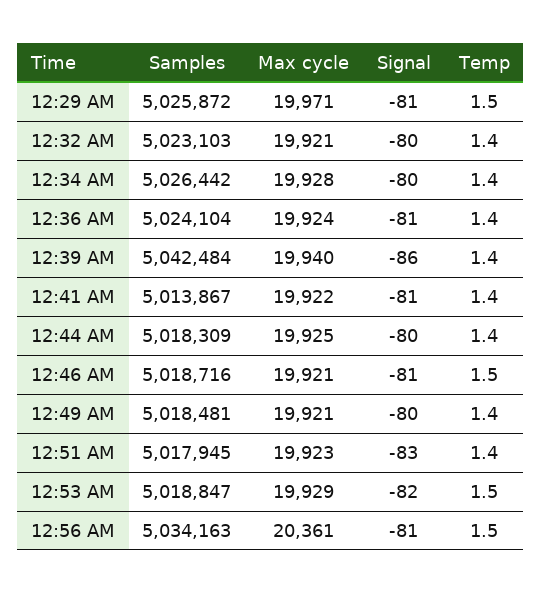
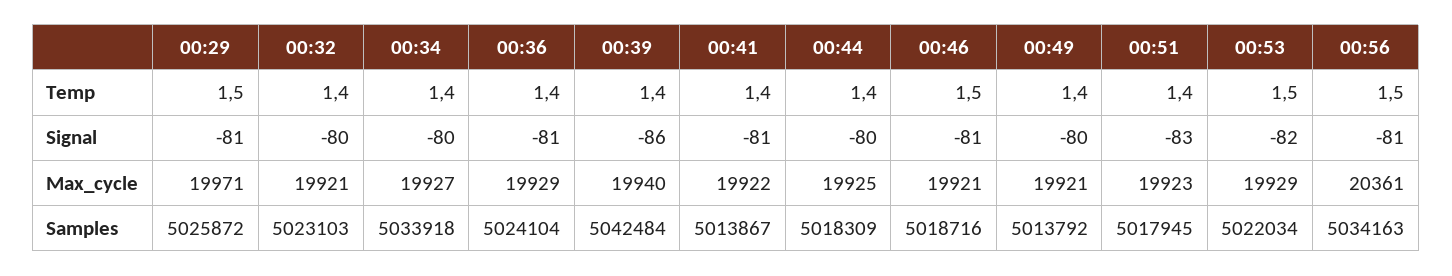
  {
    "Samples": {
      "12:29 AM": 5025872,
      "12:32 AM": 5023103,
-     "12:34 AM": 5026442,
+     "12:34 AM": 5033918,
      "12:36 AM": 5024104,
      "12:39 AM": 5042484,
      "12:41 AM": 5013867,
      "12:44 AM": 5018309,
      "12:46 AM": 5018716,
-     "12:49 AM": 5018481,
+     "12:49 AM": 5013792,
      "12:51 AM": 5017945,
-     "12:53 AM": 5018847,
+     "12:53 AM": 5022034,
      "12:56 AM": 5034163
    },
    "Max cycle": {
      "12:29 AM": 19971,
      "12:32 AM": 19921,
-     "12:34 AM": 19928,
+     "12:34 AM": 19927,
-     "12:36 AM": 19924,
+     "12:36 AM": 19929,
      "12:39 AM": 19940,
      "12:41 AM": 19922,
      "12:44 AM": 19925,
      "12:46 AM": 19921,
      "12:49 AM": 19921,
      "12:51 AM": 19923,
      "12:53 AM": 19929,
      "12:56 AM": 20361
    },
    "Signal": {
      "12:29 AM": -81,
      "12:32 AM": -80,
      "12:34 AM": -80,
      "12:36 AM": -81,
      "12:39 AM": -86,
      "12:41 AM": -81,
      "12:44 AM": -80,
      "12:46 AM": -81,
      "12:49 AM": -80,
      "12:51 AM": -83,
      "12:53 AM": -82,
      "12:56 AM": -81
    },
    "Temp": {
      "12:29 AM": 1.5,
      "12:32 AM": 1.4,
      "12:34 AM": 1.4,
      "12:36 AM": 1.4,
      "12:39 AM": 1.4,
      "12:41 AM": 1.4,
      "12:44 AM": 1.4,
      "12:46 AM": 1.5,
      "12:49 AM": 1.4,
      "12:51 AM": 1.4,
      "12:53 AM": 1.5,
      "12:56 AM": 1.5
    }
  }

